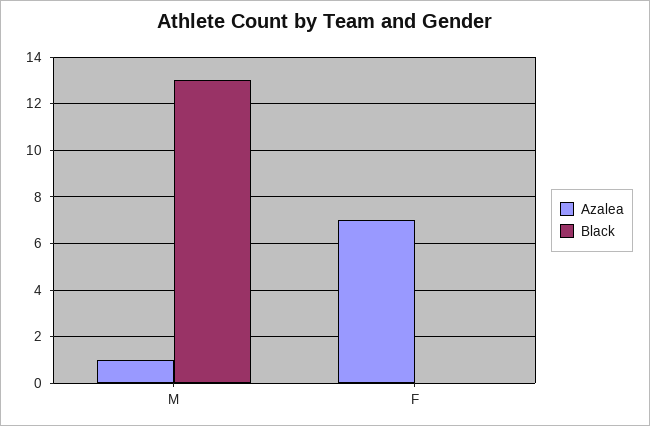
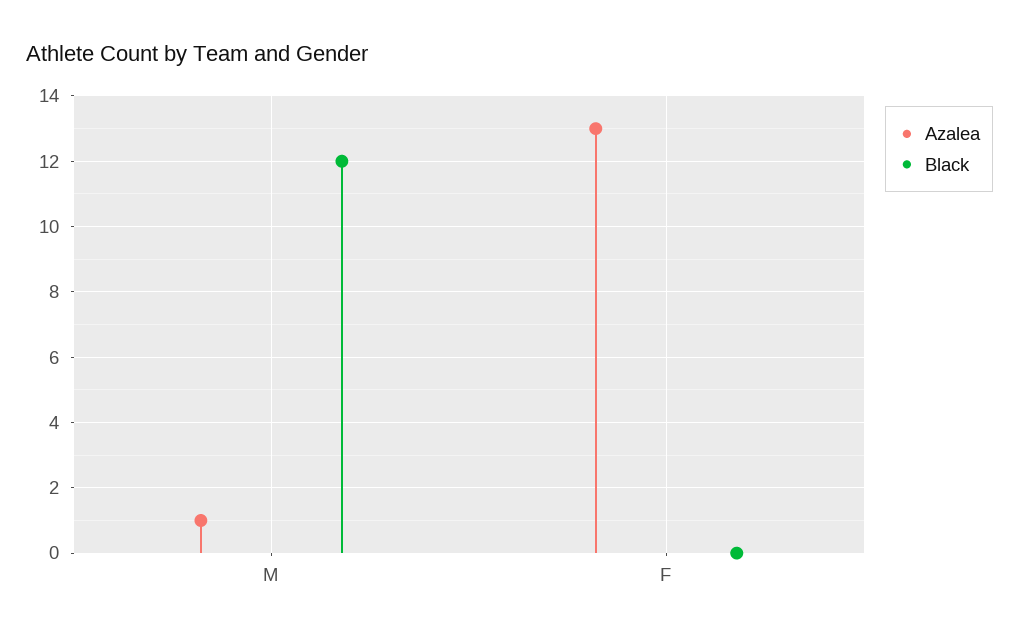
  {
    "Azalea": {
      "M": 1,
-     "F": 7
+     "F": 13
    },
    "Black": {
-     "M": 13,
+     "M": 12,
      "F": 0
    }
  }

